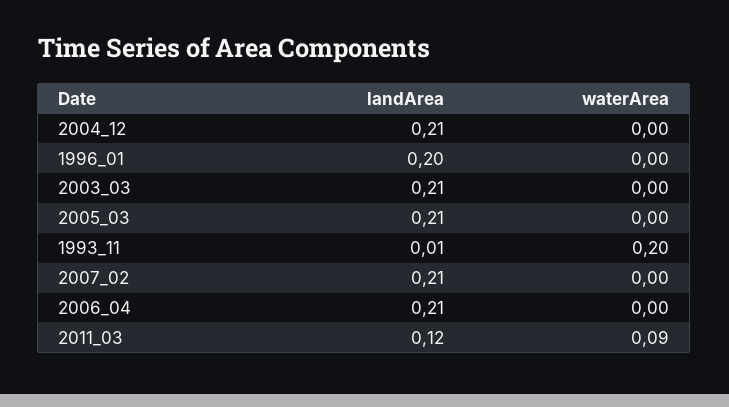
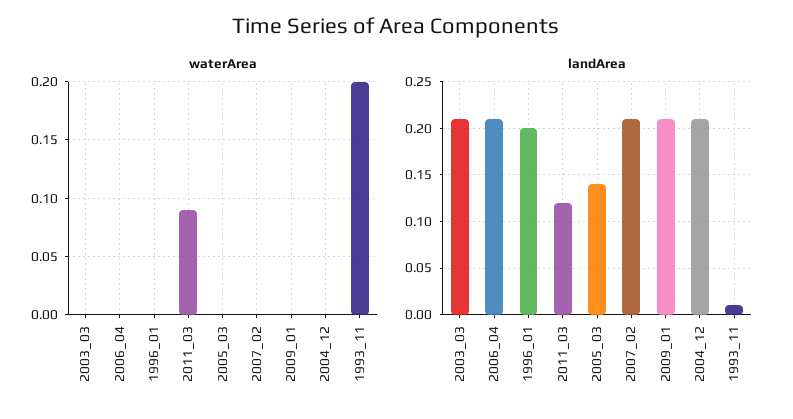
  {
    "landArea": {
      "2004_12": 0.21,
      "1996_01": 0.2,
      "2003_03": 0.21,
-     "2005_03": 0.21,
+     "2005_03": 0.14,
      "1993_11": 0.01,
      "2007_02": 0.21,
      "2006_04": 0.21,
-     "2011_03": 0.12
+     "2011_03": 0.12,
+     "2009_01": 0.21
    },
    "waterArea": {
      "2004_12": 0,
      "1996_01": 0,
      "2003_03": 0,
      "2005_03": 0,
      "1993_11": 0.2,
      "2007_02": 0,
      "2006_04": 0,
-     "2011_03": 0.09
+     "2011_03": 0.09,
+     "2009_01": 0
    }
  }

